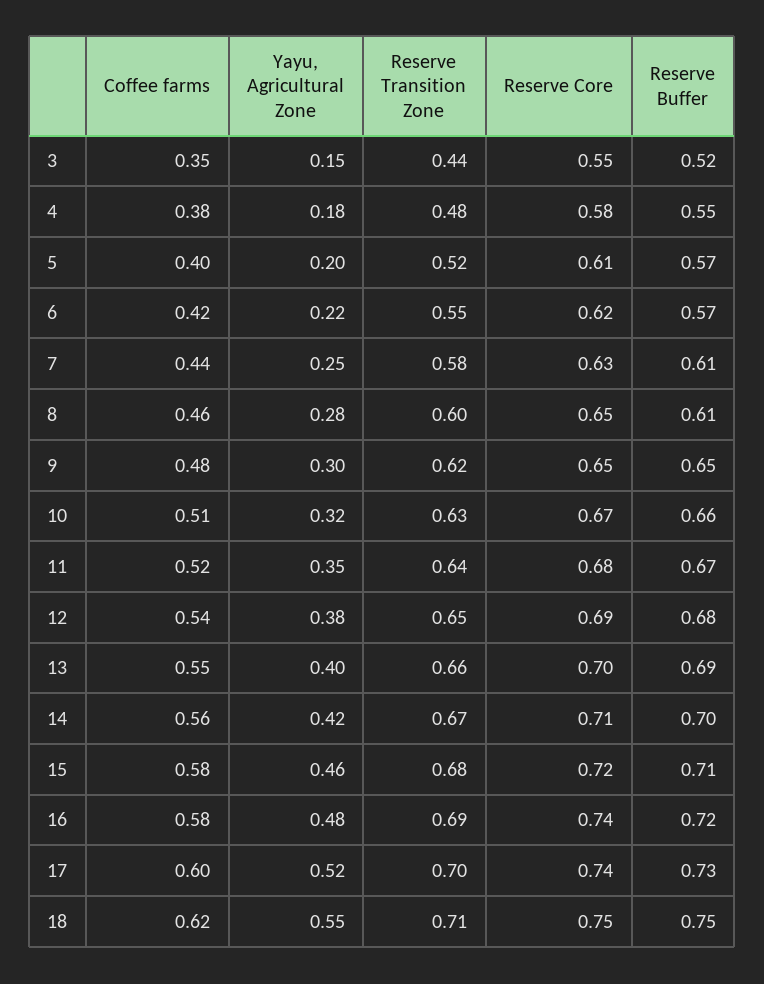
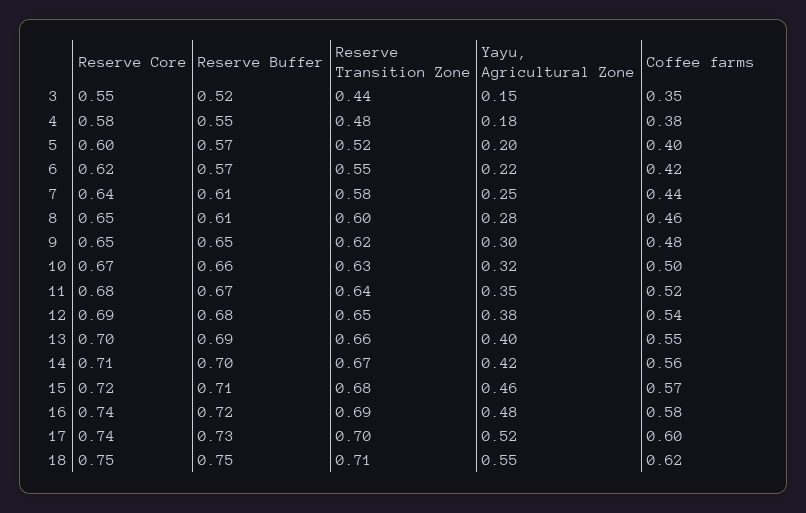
  {
    "Coffee farms": {
      "3": 0.35,
      "4": 0.38,
      "5": 0.4,
      "6": 0.42,
      "7": 0.44,
      "8": 0.46,
      "9": 0.48,
-     "10": 0.51,
+     "10": 0.5,
      "11": 0.52,
      "12": 0.54,
      "13": 0.55,
      "14": 0.56,
-     "15": 0.58,
+     "15": 0.57,
      "16": 0.58,
      "17": 0.6,
      "18": 0.62
    },
    "Yayu, Agricultural Zone": {
      "3": 0.15,
      "4": 0.18,
      "5": 0.2,
      "6": 0.22,
      "7": 0.25,
      "8": 0.28,
      "9": 0.3,
      "10": 0.32,
      "11": 0.35,
      "12": 0.38,
      "13": 0.4,
      "14": 0.42,
      "15": 0.46,
      "16": 0.48,
      "17": 0.52,
      "18": 0.55
    },
    "Reserve Transition Zone": {
      "3": 0.44,
      "4": 0.48,
      "5": 0.52,
      "6": 0.55,
      "7": 0.58,
      "8": 0.6,
      "9": 0.62,
      "10": 0.63,
      "11": 0.64,
      "12": 0.65,
      "13": 0.66,
      "14": 0.67,
      "15": 0.68,
      "16": 0.69,
      "17": 0.7,
      "18": 0.71
    },
    "Reserve Core": {
      "3": 0.55,
      "4": 0.58,
-     "5": 0.61,
+     "5": 0.6,
      "6": 0.62,
-     "7": 0.63,
+     "7": 0.64,
      "8": 0.65,
      "9": 0.65,
      "10": 0.67,
      "11": 0.68,
      "12": 0.69,
      "13": 0.7,
      "14": 0.71,
      "15": 0.72,
      "16": 0.74,
      "17": 0.74,
      "18": 0.75
    },
    "Reserve Buffer": {
      "3": 0.52,
      "4": 0.55,
      "5": 0.57,
      "6": 0.57,
      "7": 0.61,
      "8": 0.61,
      "9": 0.65,
      "10": 0.66,
      "11": 0.67,
      "12": 0.68,
      "13": 0.69,
      "14": 0.7,
      "15": 0.71,
      "16": 0.72,
      "17": 0.73,
      "18": 0.75
    }
  }

